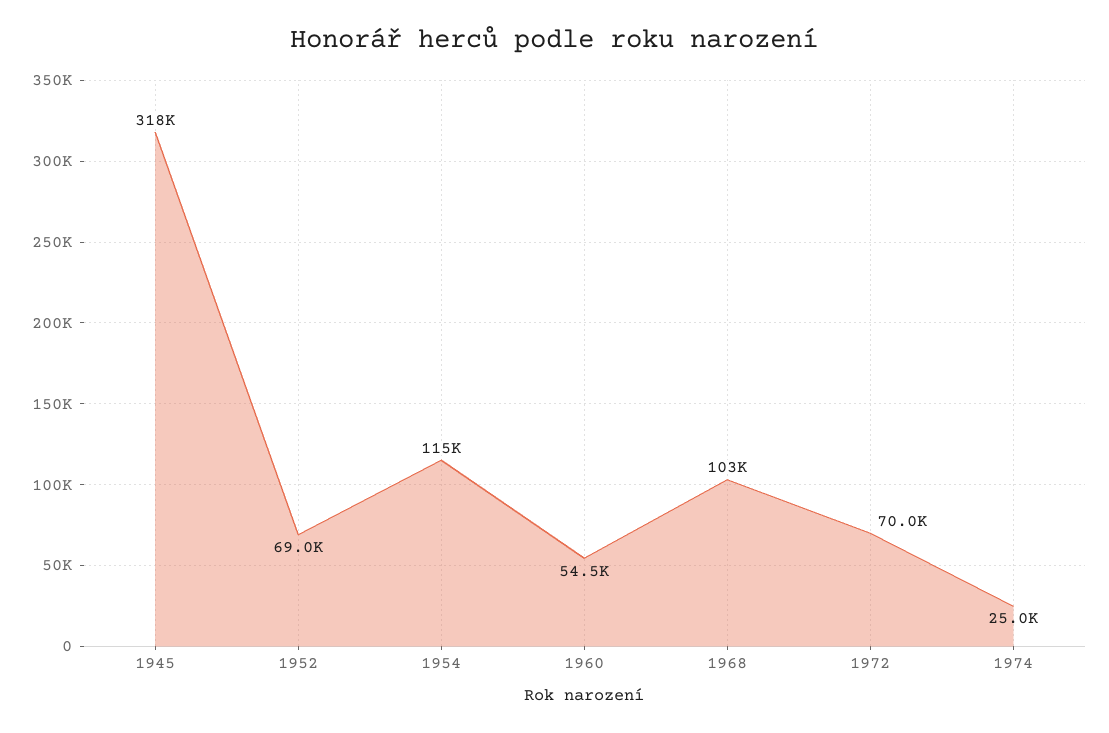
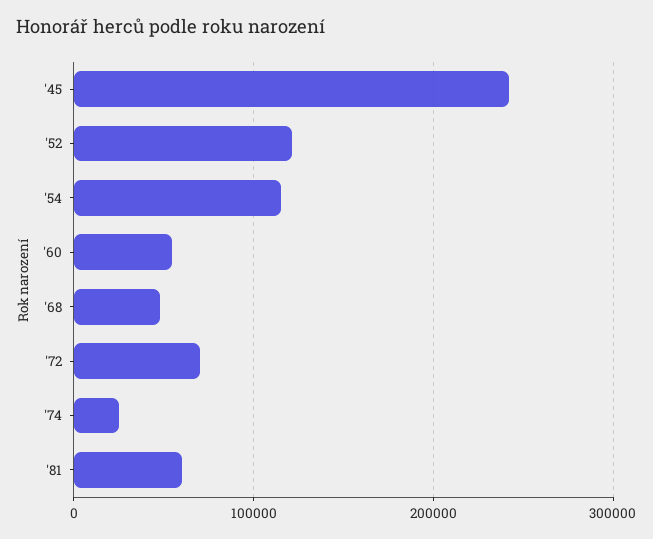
  {
-   "1945": 318000,
+   "1945": 240000,
-   "1952": 69000,
+   "1952": 120000,
    "1954": 115000,
    "1960": 54500,
-   "1968": 103000,
+   "1968": 50000,
    "1972": 70000,
-   "1974": 25000
+   "1974": 25000,
+   "'81": 60000
  }

